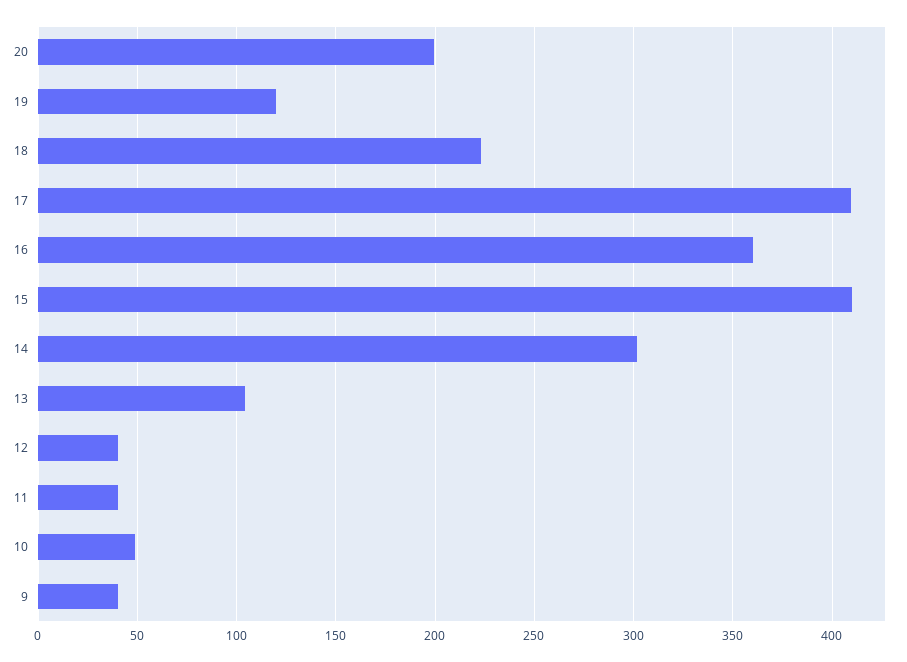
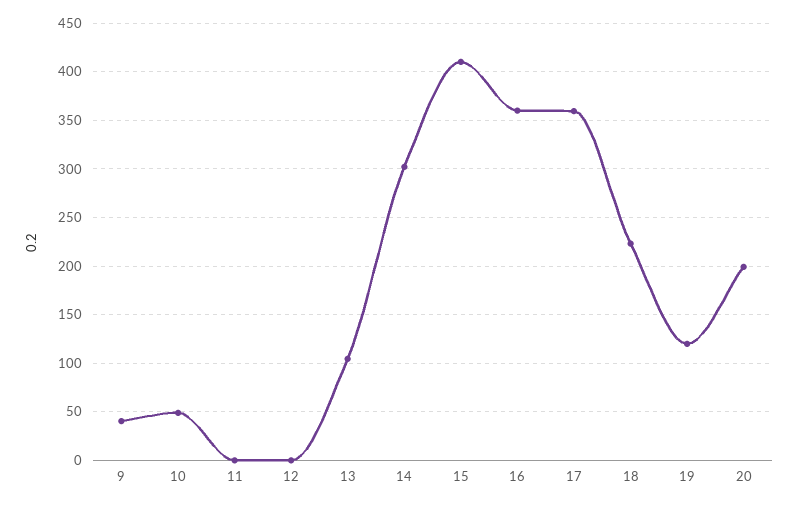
  {
    "20": 200,
    "19": 120,
    "18": 225,
-   "17": 410,
+   "17": 360,
    "16": 360,
    "15": 410,
    "14": 300,
    "13": 105,
-   "12": 40,
+   "12": 0,
-   "11": 40,
+   "11": 0,
    "10": 50,
    "9": 40
  }

